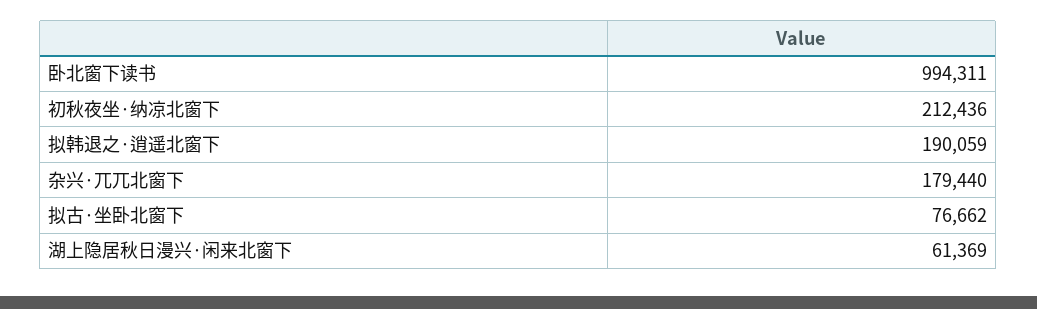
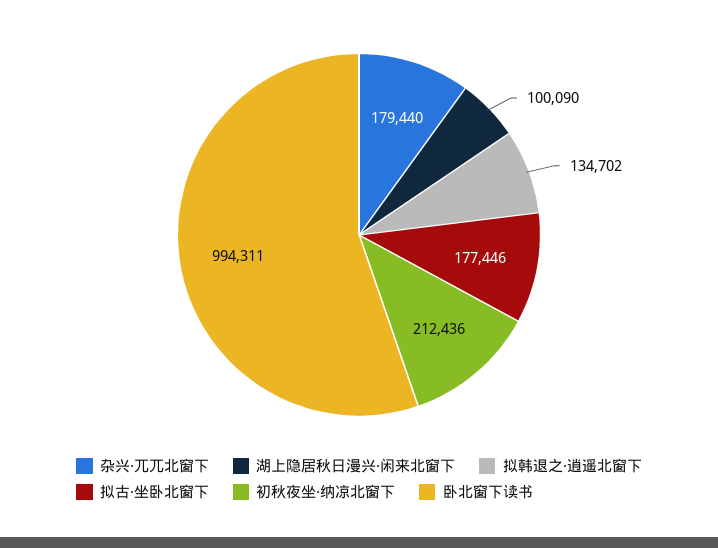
  {
    "卧北窗下读书": 994311,
    "初秋夜坐·纳凉北窗下": 212436,
-   "拟韩退之·逍遥北窗下": 190059,
+   "拟韩退之·逍遥北窗下": 134702,
    "杂兴·兀兀北窗下": 179440,
-   "拟古·坐卧北窗下": 76662,
+   "拟古·坐卧北窗下": 177446,
-   "湖上隐居秋日漫兴·闲来北窗下": 61369
+   "湖上隐居秋日漫兴·闲来北窗下": 100090
  }

